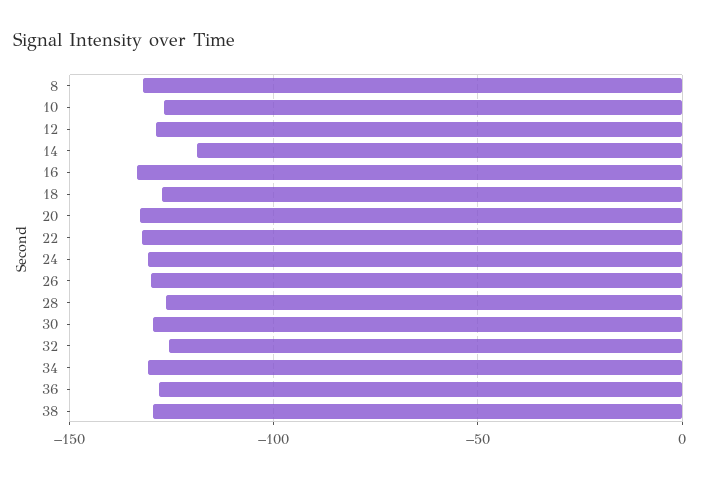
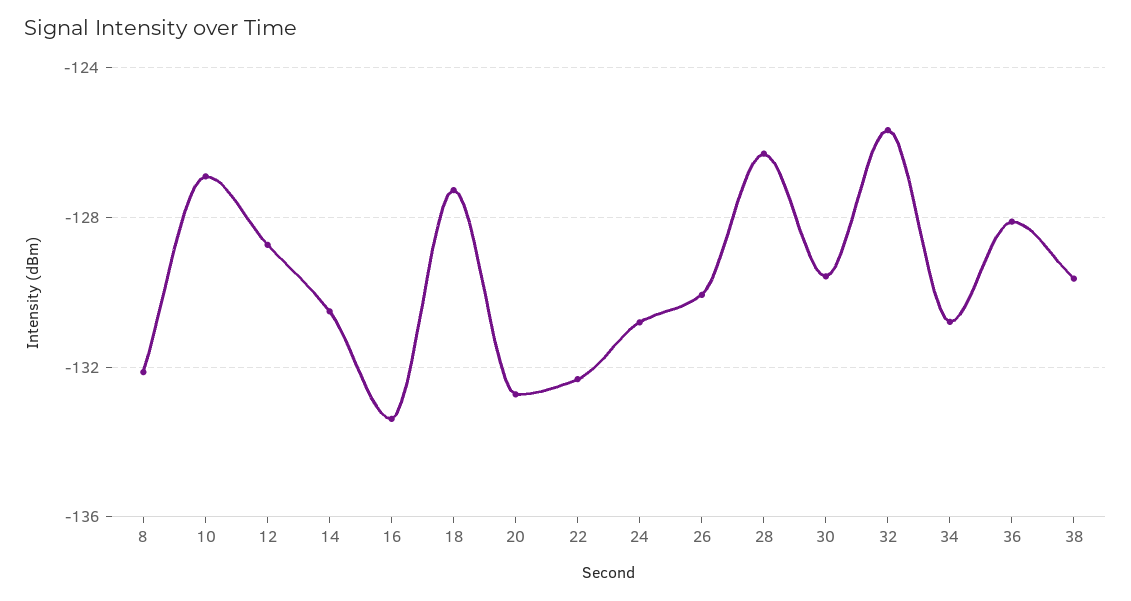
  {
    "8": -132,
    "10": -127,
    "12": -128.5,
-   "14": -120,
+   "14": -130.5,
    "16": -133.5,
    "18": -127.5,
    "20": -132.5,
    "22": -132.5,
    "24": -131,
    "26": -130,
    "28": -126.5,
    "30": -129.5,
    "32": -125.5,
    "34": -131,
    "36": -128,
    "38": -129.5
  }

